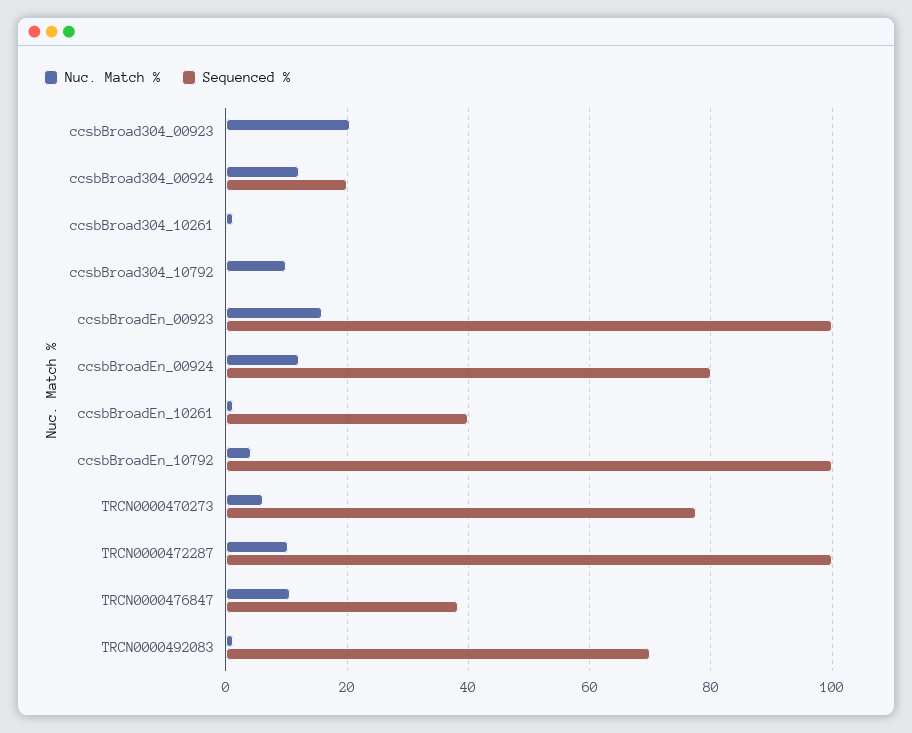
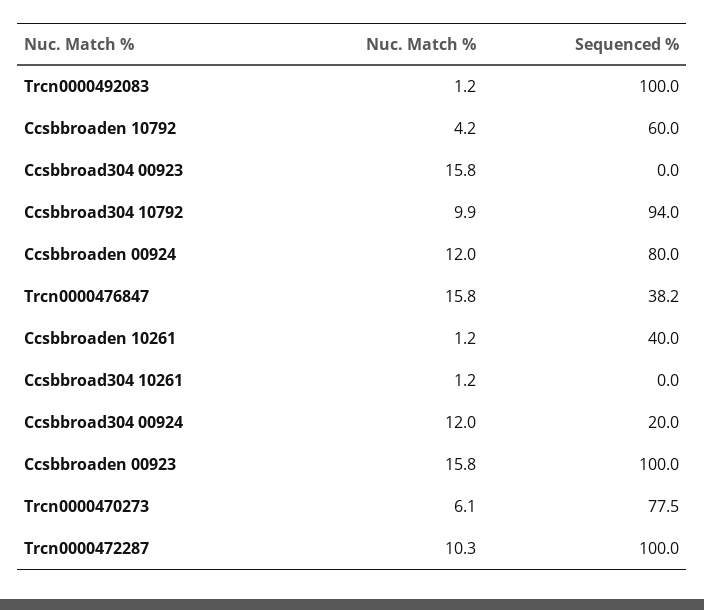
  {
    "Nuc. Match %": {
-     "ccsbBroad304_00923": 20,
+     "ccsbBroad304_00923": 15.8,
      "ccsbBroad304_00924": 12,
      "ccsbBroad304_10261": 1.2,
      "ccsbBroad304_10792": 9.9,
      "ccsbBroadEn_00923": 15.8,
      "ccsbBroadEn_00924": 12,
      "ccsbBroadEn_10261": 1.2,
      "ccsbBroadEn_10792": 4.2,
      "TRCN0000470273": 6.1,
      "TRCN0000472287": 10.3,
-     "TRCN0000476847": 10,
+     "TRCN0000476847": 15.8,
      "TRCN0000492083": 1.2
    },
    "Sequenced %": {
      "ccsbBroad304_00923": 0,
      "ccsbBroad304_00924": 20,
      "ccsbBroad304_10261": 0,
-     "ccsbBroad304_10792": 0,
+     "ccsbBroad304_10792": 94,
      "ccsbBroadEn_00923": 100,
      "ccsbBroadEn_00924": 80,
      "ccsbBroadEn_10261": 40,
-     "ccsbBroadEn_10792": 100,
+     "ccsbBroadEn_10792": 60,
      "TRCN0000470273": 77.5,
      "TRCN0000472287": 100,
      "TRCN0000476847": 38.2,
-     "TRCN0000492083": 70
+     "TRCN0000492083": 100
    }
  }

